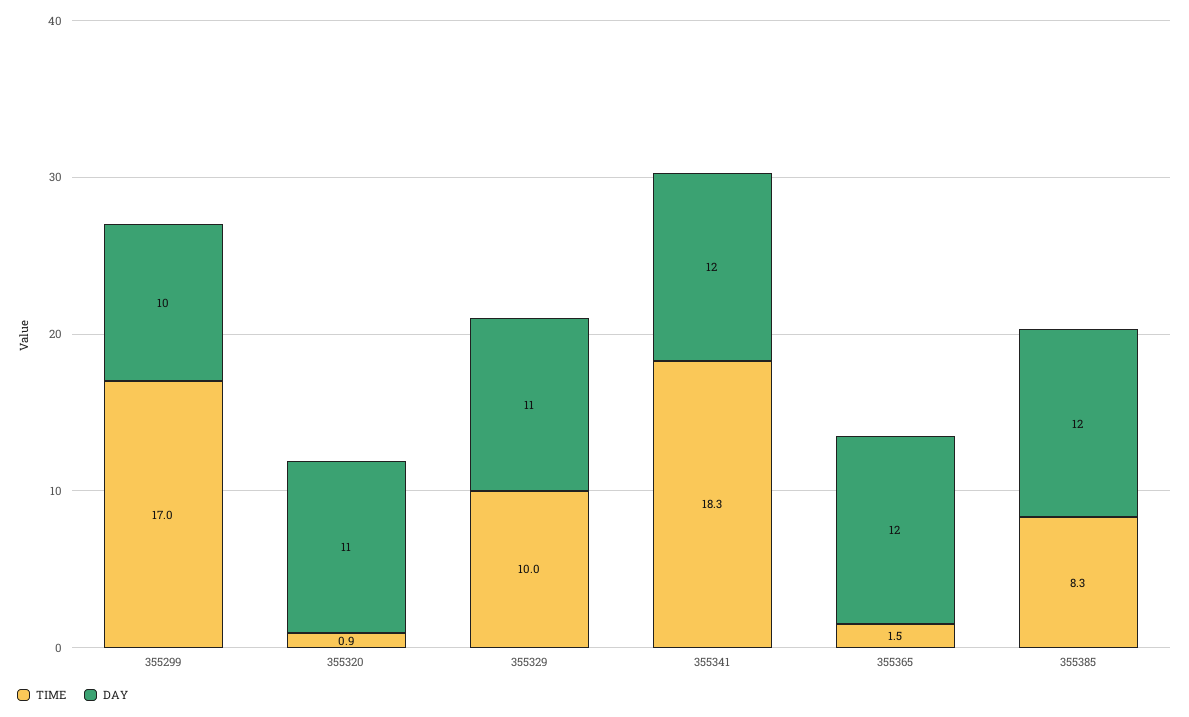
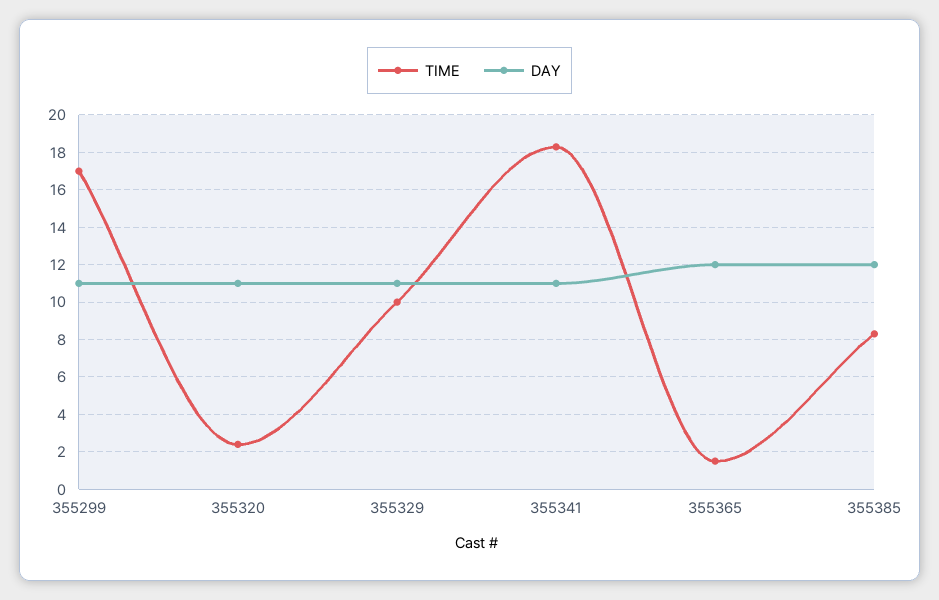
  {
    "TIME": {
      "355299": 17,
-     "355320": 0.9,
+     "355320": 2.5,
      "355329": 10,
      "355341": 18.3,
      "355365": 1.5,
      "355385": 8.3
    },
    "DAY": {
-     "355299": 10,
+     "355299": 11,
      "355320": 11,
      "355329": 11,
-     "355341": 12,
+     "355341": 11,
      "355365": 12,
      "355385": 12
    }
  }

